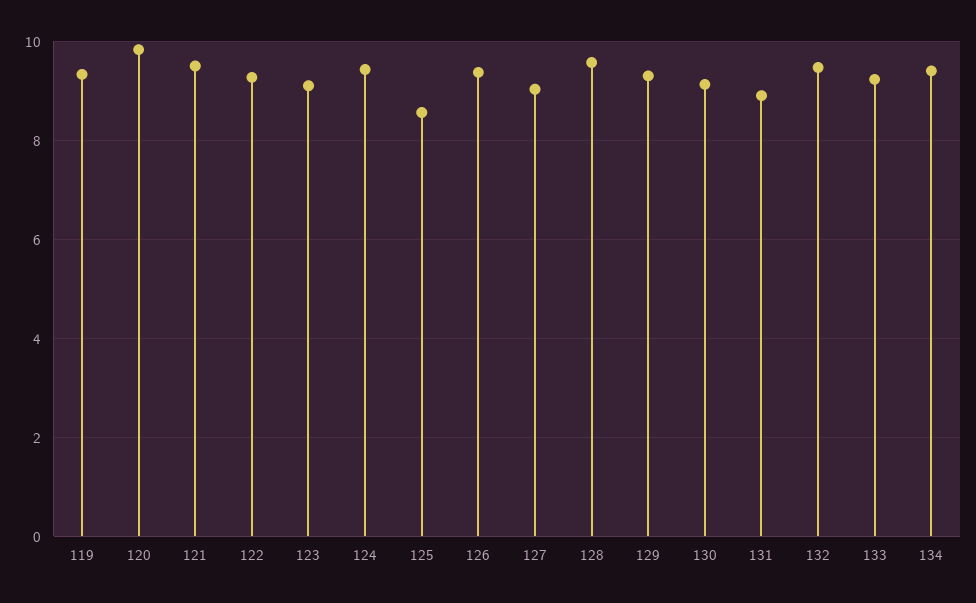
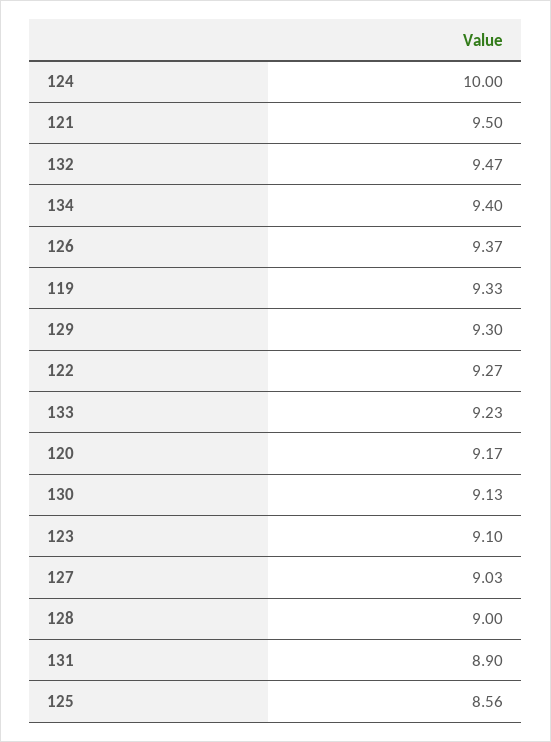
  {
    "119": 9.33,
-   "120": 9.8,
+   "120": 9.17,
    "121": 9.5,
    "122": 9.27,
    "123": 9.1,
-   "124": 9.4,
+   "124": 10,
    "125": 8.56,
    "126": 9.37,
    "127": 9.03,
-   "128": 9.6,
+   "128": 9,
    "129": 9.3,
    "130": 9.13,
    "131": 8.9,
    "132": 9.47,
    "133": 9.23,
    "134": 9.4
  }

